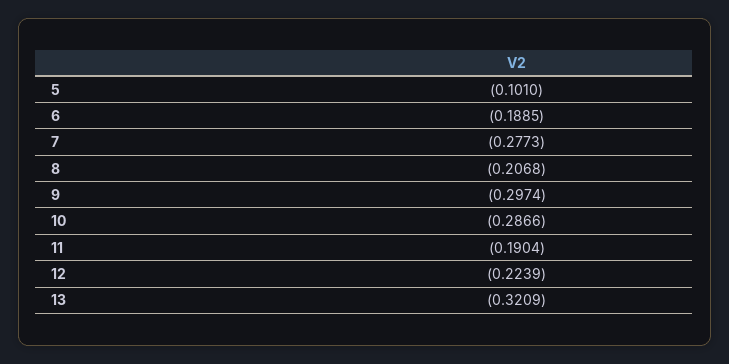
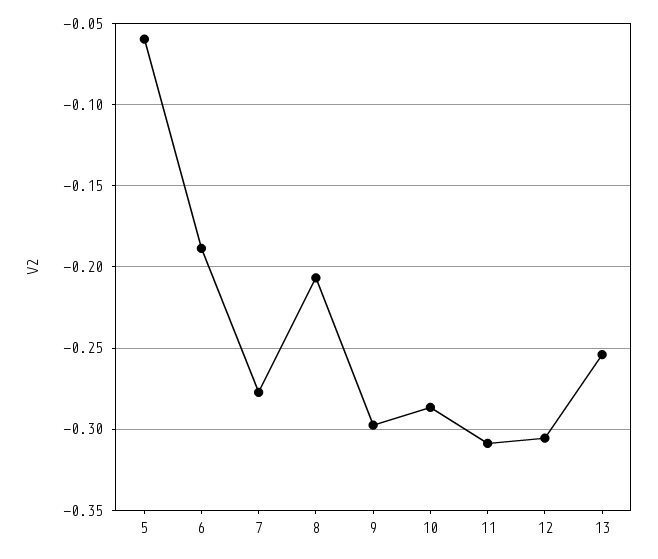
  {
-   "5": -0.101,
+   "5": -0.06,
    "6": -0.1885,
    "7": -0.2773,
    "8": -0.2068,
    "9": -0.2974,
    "10": -0.2866,
-   "11": -0.1904,
+   "11": -0.31,
-   "12": -0.2239,
+   "12": -0.305,
-   "13": -0.3209
+   "13": -0.255
  }

